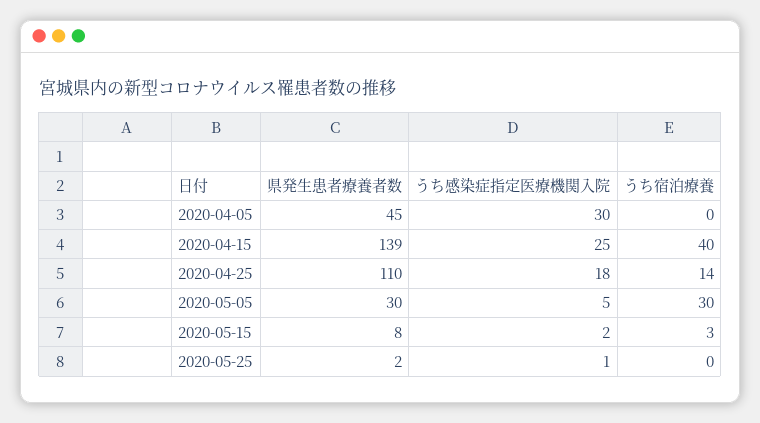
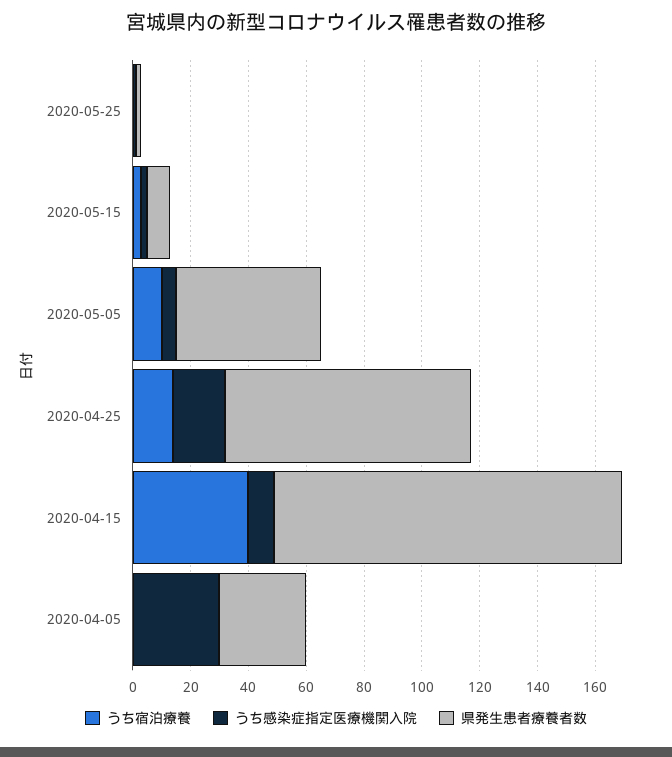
  {
    "県発生患者療養者数": {
-     "2020-04-05": 45,
+     "2020-04-05": 30,
-     "2020-04-15": 139,
+     "2020-04-15": 120,
-     "2020-04-25": 110,
+     "2020-04-25": 85,
-     "2020-05-05": 30,
+     "2020-05-05": 50,
      "2020-05-15": 8,
      "2020-05-25": 2
    },
    "うち感染症指定医療機関入院": {
      "2020-04-05": 30,
-     "2020-04-15": 25,
+     "2020-04-15": 10,
      "2020-04-25": 18,
      "2020-05-05": 5,
      "2020-05-15": 2,
      "2020-05-25": 1
    },
    "うち宿泊療養": {
      "2020-04-05": 0,
      "2020-04-15": 40,
      "2020-04-25": 14,
-     "2020-05-05": 30,
+     "2020-05-05": 10,
      "2020-05-15": 3,
      "2020-05-25": 0
    }
  }

